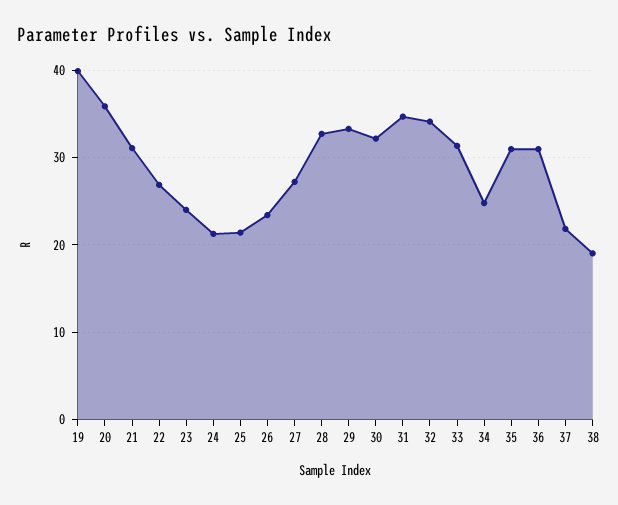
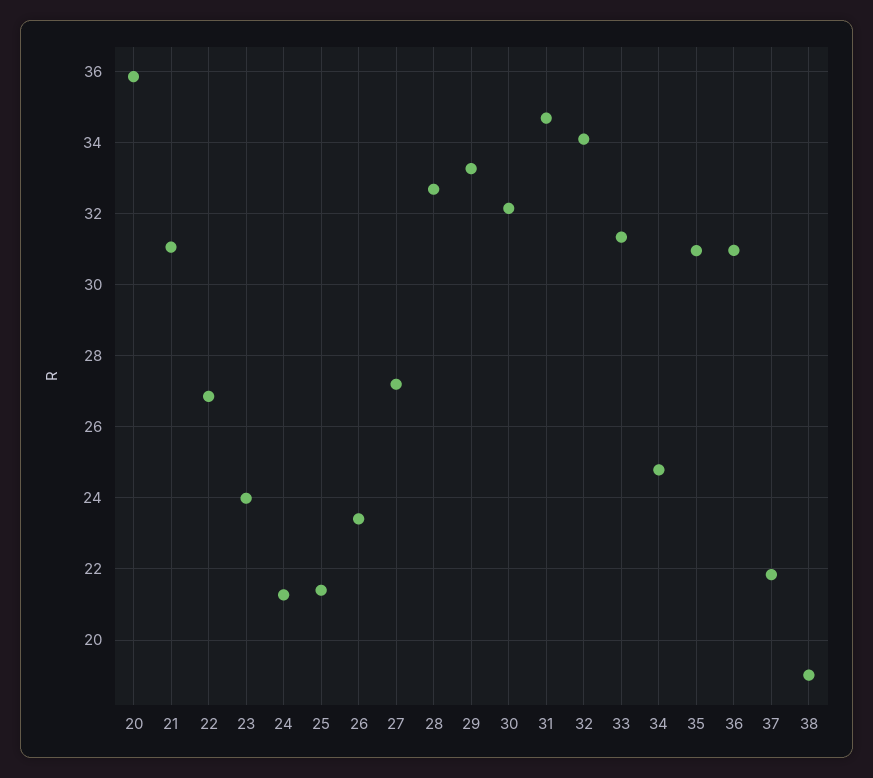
  {
-   "19": 40,
    "20": 35.8,
    "21": 31,
    "22": 26.8,
    "23": 24,
    "24": 21.2,
    "25": 21.4,
    "26": 23.4,
    "27": 27.2,
    "28": 32.6,
    "29": 33.2,
    "30": 32.2,
    "31": 34.6,
    "32": 34.2,
    "33": 31.4,
    "34": 24.8,
    "35": 31,
    "36": 31,
    "37": 21.8,
    "38": 19
  }

